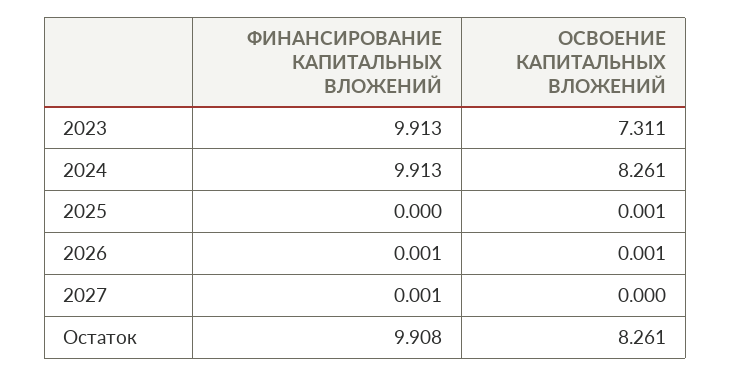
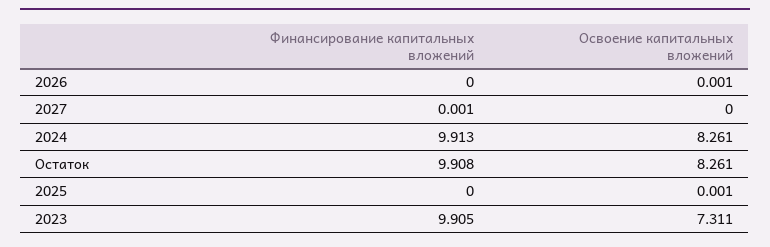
  {
    "ФИНАНСИРОВАНИЕ КАПИТАЛЬНЫХ ВЛОЖЕНИЙ": {
-     "2023": 9.913,
+     "2023": 9.905,
      "2024": 9.913,
      "2025": 0,
-     "2026": 0.001,
+     "2026": 0,
      "2027": 0.001,
      "Остаток": 9.908
    },
    "ОСВОЕНИЕ КАПИТАЛЬНЫХ ВЛОЖЕНИЙ": {
      "2023": 7.311,
      "2024": 8.261,
      "2025": 0.001,
      "2026": 0.001,
      "2027": 0,
      "Остаток": 8.261
    }
  }

